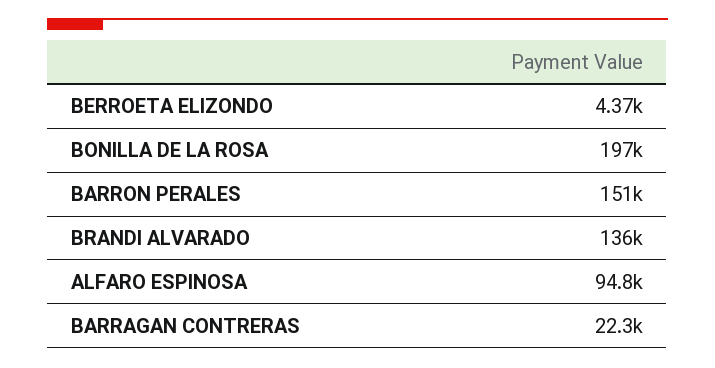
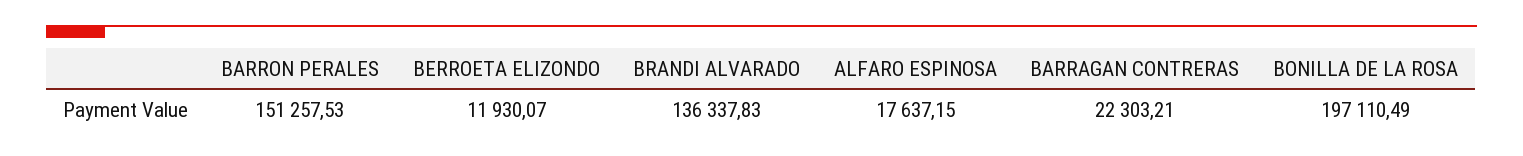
  {
-   "BERROETA ELIZONDO": 4370,
+   "BERROETA ELIZONDO": 11930.07,
    "BONILLA DE LA ROSA": 197110.49,
    "BARRON PERALES": 151257.53,
    "BRANDI ALVARADO": 136337.83,
-   "ALFARO ESPINOSA": 94800,
+   "ALFARO ESPINOSA": 17637.15,
    "BARRAGAN CONTRERAS": 22303.21
  }

